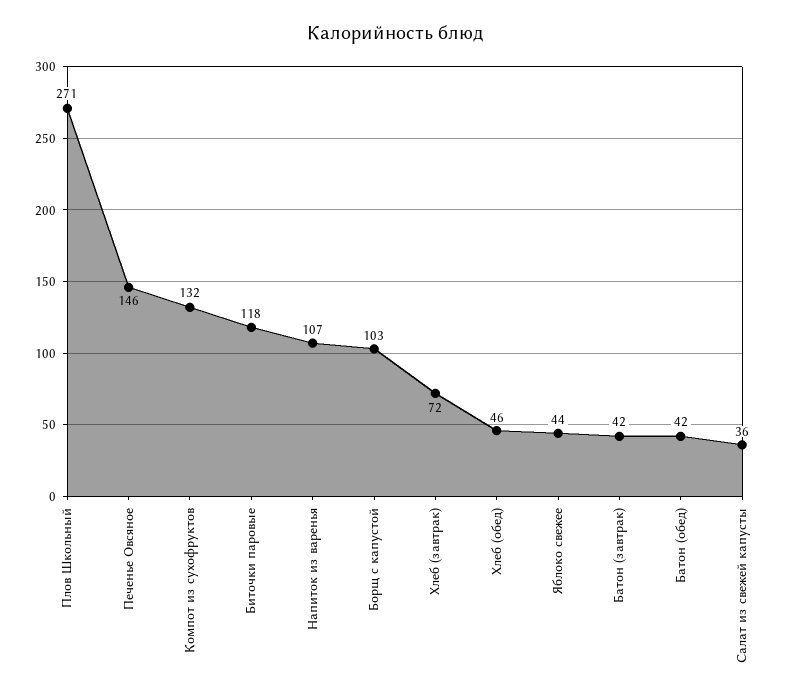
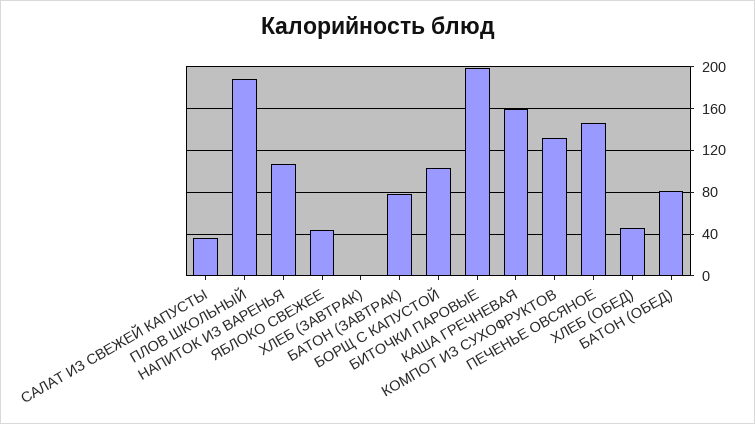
  {
-   "Плов Школьный": 271,
+   "Плов Школьный": 190,
    "Печенье Овсяное": 146,
    "Компот из сухофруктов": 132,
-   "Биточки паровые": 118,
+   "Биточки паровые": 200,
    "Напиток из варенья": 107,
    "Борщ с капустой": 103,
-   "Хлеб (завтрак)": 72,
+   "Хлеб (завтрак)": 0,
    "Хлеб (обед)": 46,
    "Яблоко свежее": 44,
-   "Батон (завтрак)": 42,
+   "Батон (завтрак)": 80,
-   "Батон (обед)": 42,
+   "Батон (обед)": 80,
-   "Салат из свежей капусты": 36
+   "Салат из свежей капусты": 36,
+   "КАША ГРЕЧНЕВАЯ": 160
  }

